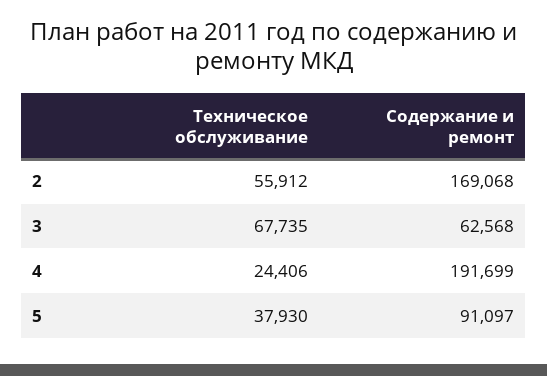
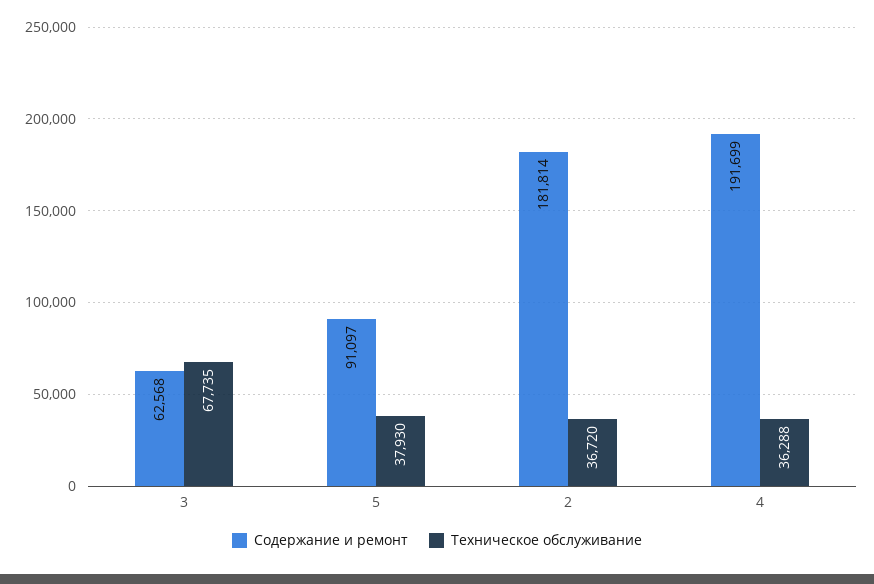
  {
    "Техническое обслуживание": {
-     "2": 55912,
+     "2": 36720,
      "3": 67735,
-     "4": 24406,
+     "4": 36288,
      "5": 37930
    },
    "Содержание и ремонт": {
-     "2": 169068,
+     "2": 181814,
      "3": 62568,
      "4": 191699,
      "5": 91097
    }
  }

